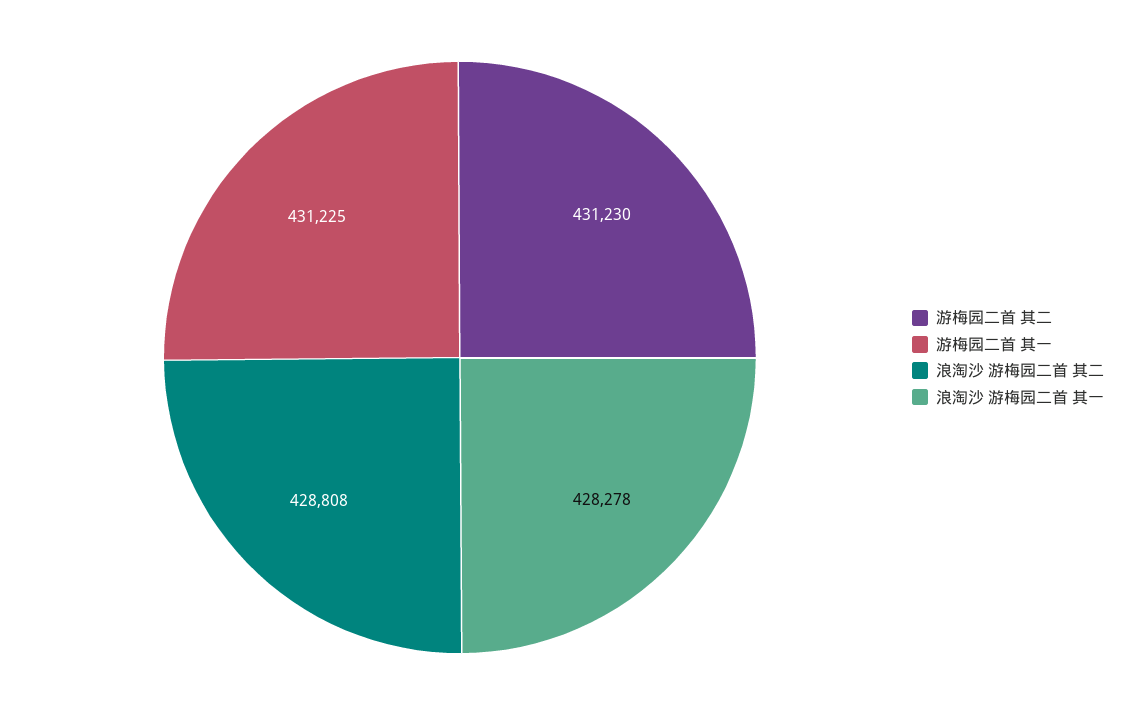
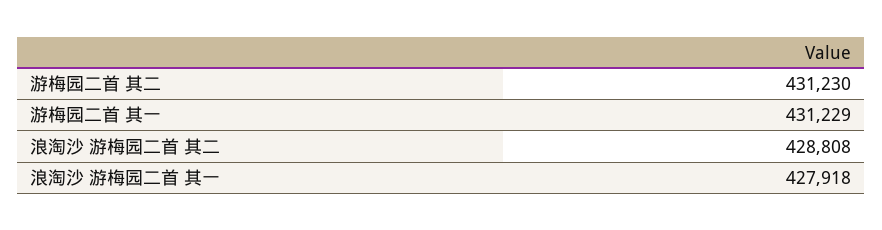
  {
    "游梅园二首 其二": 431230,
-   "游梅园二首 其一": 431225,
+   "游梅园二首 其一": 431229,
    "浪淘沙 游梅园二首 其二": 428808,
-   "浪淘沙 游梅园二首 其一": 428278
+   "浪淘沙 游梅园二首 其一": 427918
  }

